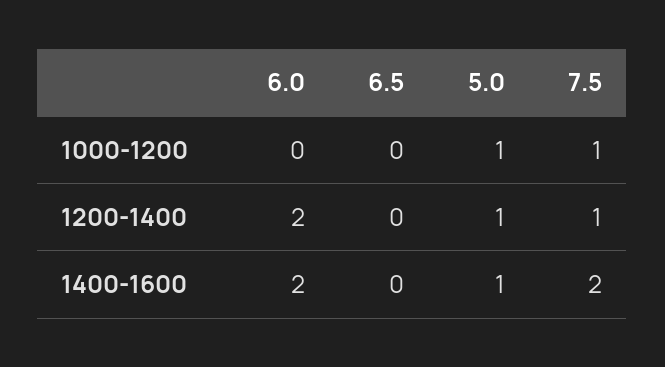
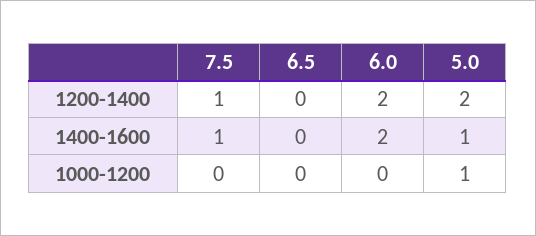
  {
    "6.0": {
      "1000-1200": 0,
      "1200-1400": 2,
      "1400-1600": 2
    },
    "6.5": {
      "1000-1200": 0,
      "1200-1400": 0,
      "1400-1600": 0
    },
    "5.0": {
      "1000-1200": 1,
-     "1200-1400": 1,
+     "1200-1400": 2,
      "1400-1600": 1
    },
    "7.5": {
-     "1000-1200": 1,
+     "1000-1200": 0,
      "1200-1400": 1,
-     "1400-1600": 2
+     "1400-1600": 1
    }
  }

